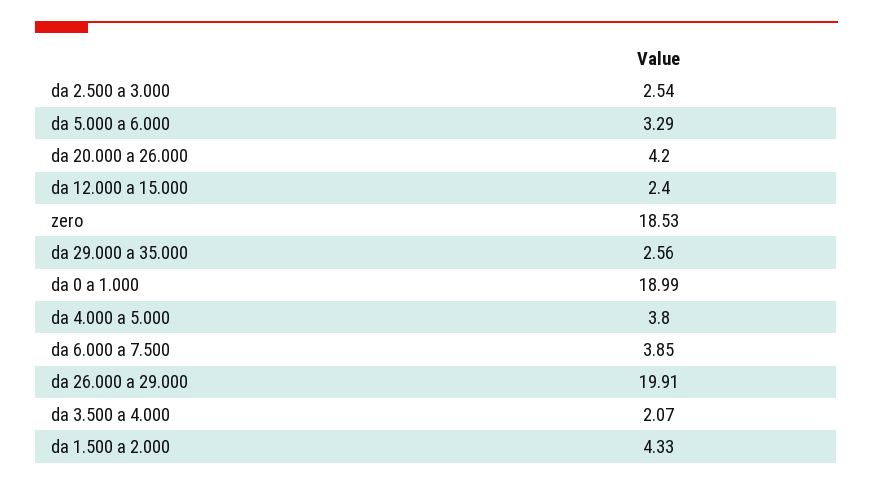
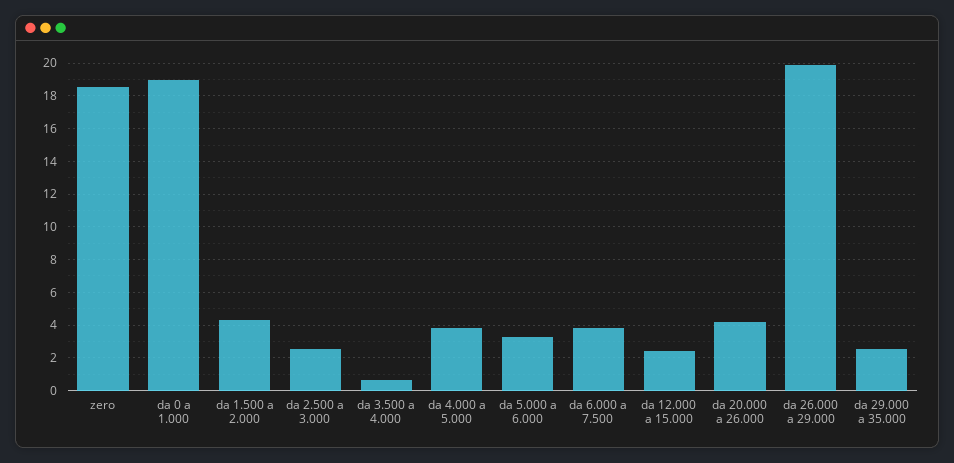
  {
    "da 2.500 a 3.000": 2.54,
    "da 5.000 a 6.000": 3.29,
    "da 20.000 a 26.000": 4.2,
    "da 12.000 a 15.000": 2.4,
    "zero": 18.53,
    "da 29.000 a 35.000": 2.56,
    "da 0 a 1.000": 18.99,
    "da 4.000 a 5.000": 3.8,
    "da 6.000 a 7.500": 3.85,
    "da 26.000 a 29.000": 19.91,
-   "da 3.500 a 4.000": 2.07,
+   "da 3.500 a 4.000": 0.5,
    "da 1.500 a 2.000": 4.33
  }

